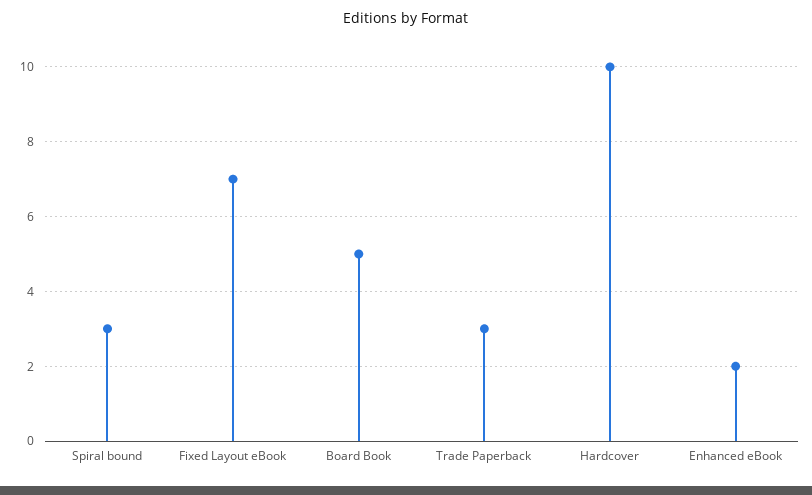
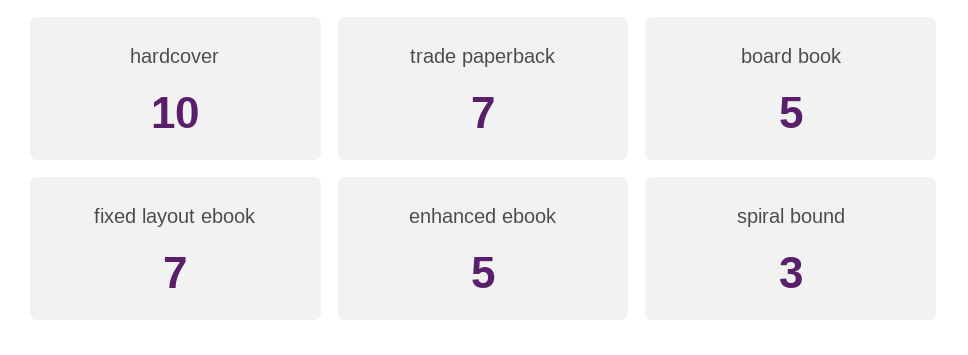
  {
    "Spiral bound": 3,
    "Fixed Layout eBook": 7,
    "Board Book": 5,
-   "Trade Paperback": 3,
+   "Trade Paperback": 7,
    "Hardcover": 10,
-   "Enhanced eBook": 2
+   "Enhanced eBook": 5
  }

